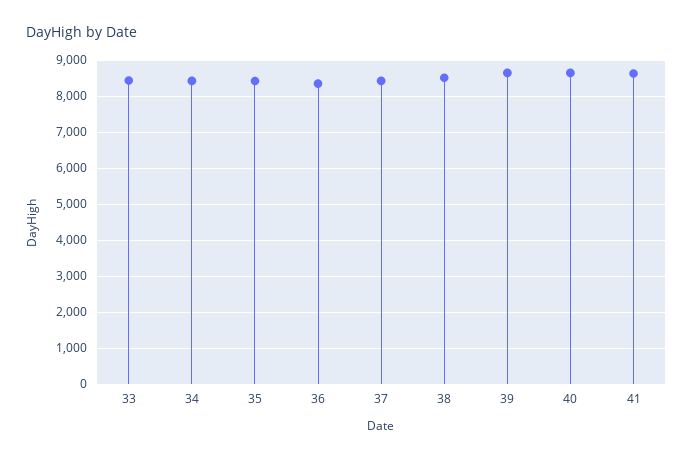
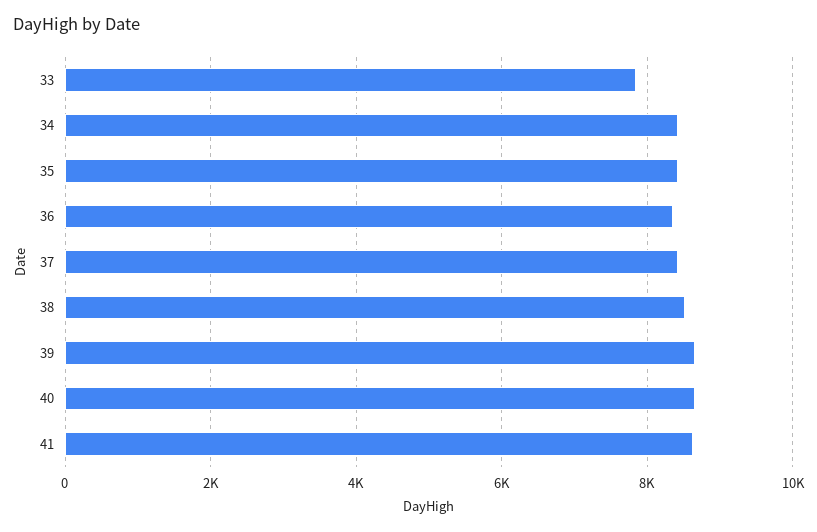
  {
-   "33": 8400,
+   "33": 7800,
    "34": 8400,
    "35": 8400,
    "36": 8400,
    "37": 8400,
    "38": 8600,
    "39": 8600,
    "40": 8600,
    "41": 8600
  }

